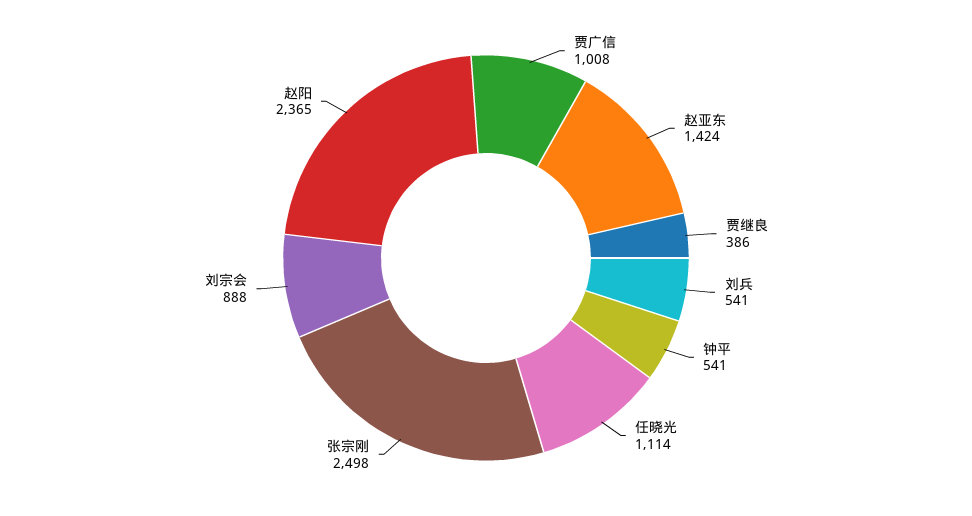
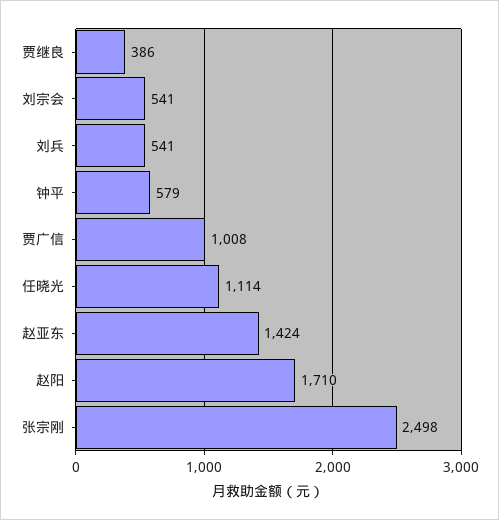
  {
    "贾广信": 1008,
    "赵亚东": 1424,
    "贾继良": 386,
    "刘兵": 541,
-   "钟平": 541,
+   "钟平": 579,
    "任晓光": 1114,
    "张宗刚": 2498,
-   "刘宗会": 888,
+   "刘宗会": 541,
-   "赵阳": 2365
+   "赵阳": 1710
  }

